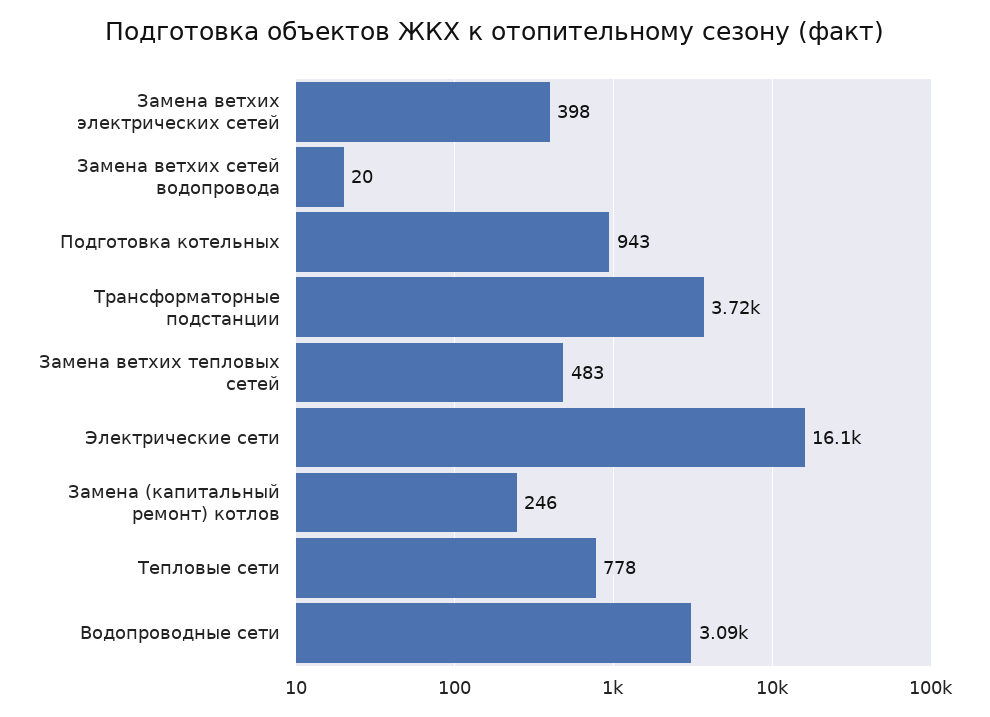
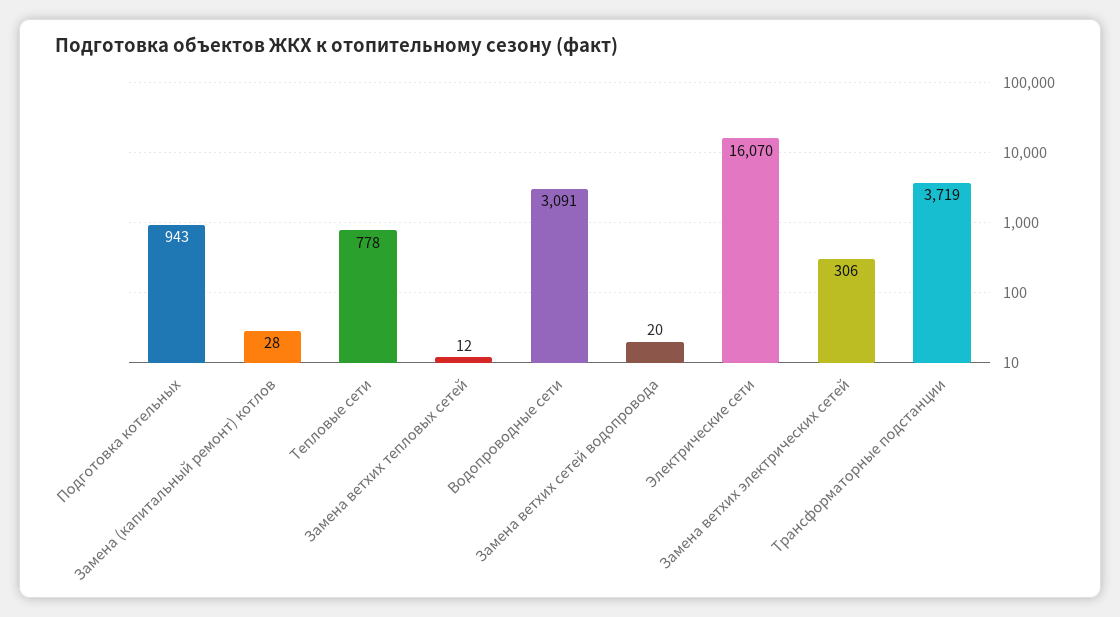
  {
-   "Замена ветхих электрических сетей": 398,
+   "Замена ветхих электрических сетей": 306,
    "Замена ветхих сетей водопровода": 20,
    "Подготовка котельных": 943,
    "Трансформаторные подстанции": 3719,
-   "Замена ветхих тепловых сетей": 483,
+   "Замена ветхих тепловых сетей": 12,
    "Электрические сети": 16070,
-   "Замена (капитальный ремонт) котлов": 246,
+   "Замена (капитальный ремонт) котлов": 28,
    "Тепловые сети": 778,
    "Водопроводные сети": 3091
  }

